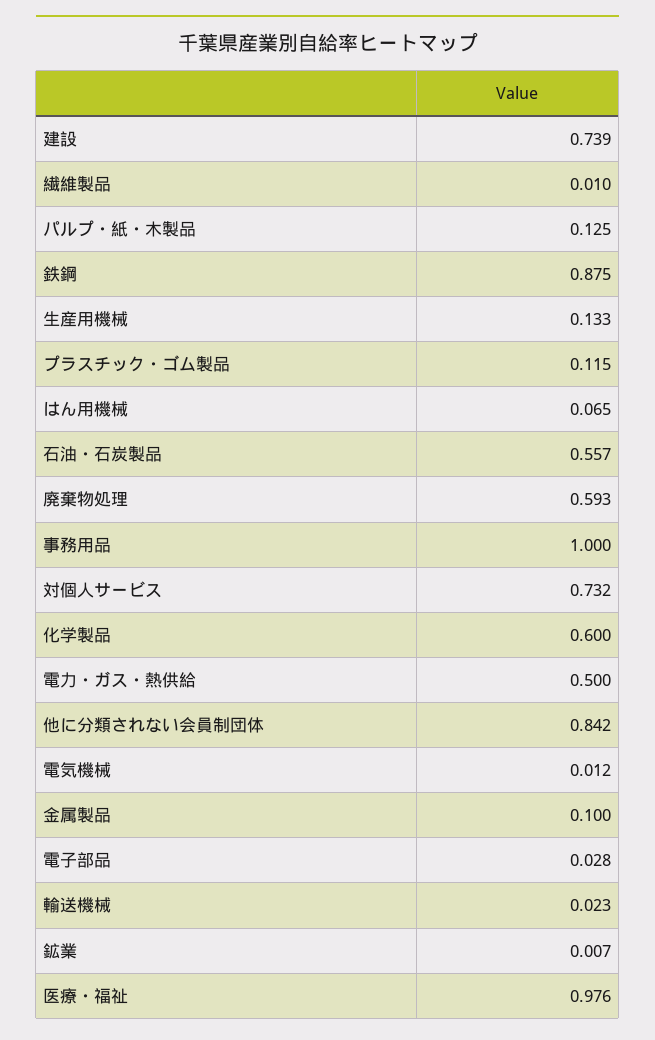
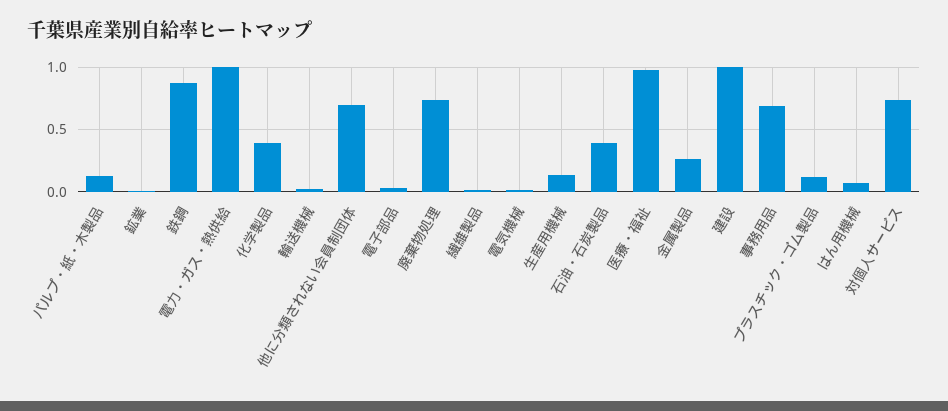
  {
-   "建設": 0.739,
+   "建設": 1,
    "繊維製品": 0.01,
    "パルプ・紙・木製品": 0.125,
    "鉄鋼": 0.875,
    "生産用機械": 0.133,
    "プラスチック・ゴム製品": 0.115,
    "はん用機械": 0.065,
-   "石油・石炭製品": 0.557,
+   "石油・石炭製品": 0.4,
-   "廃棄物処理": 0.593,
+   "廃棄物処理": 0.75,
-   "事務用品": 1,
+   "事務用品": 0.7,
    "対個人サービス": 0.732,
-   "化学製品": 0.6,
+   "化学製品": 0.4,
-   "電力・ガス・熱供給": 0.5,
+   "電力・ガス・熱供給": 1,
-   "他に分類されない会員制団体": 0.842,
+   "他に分類されない会員制団体": 0.7,
    "電気機械": 0.012,
-   "金属製品": 0.1,
+   "金属製品": 0.25,
    "電子部品": 0.028,
    "輸送機械": 0.023,
    "鉱業": 0.007,
    "医療・福祉": 0.976
  }

